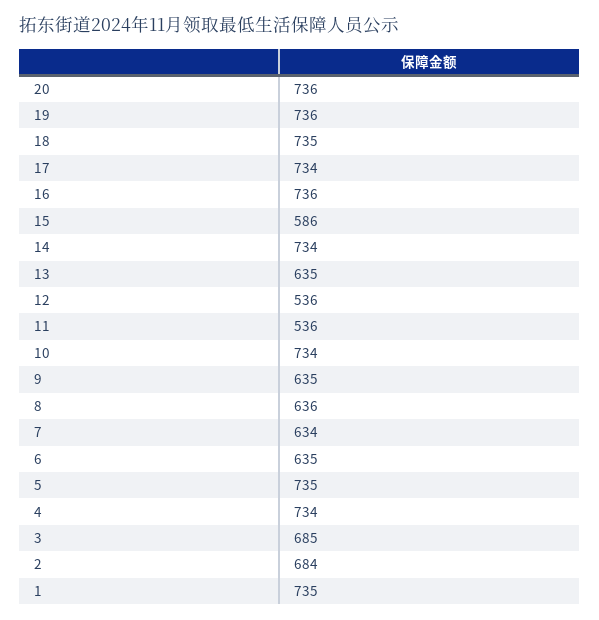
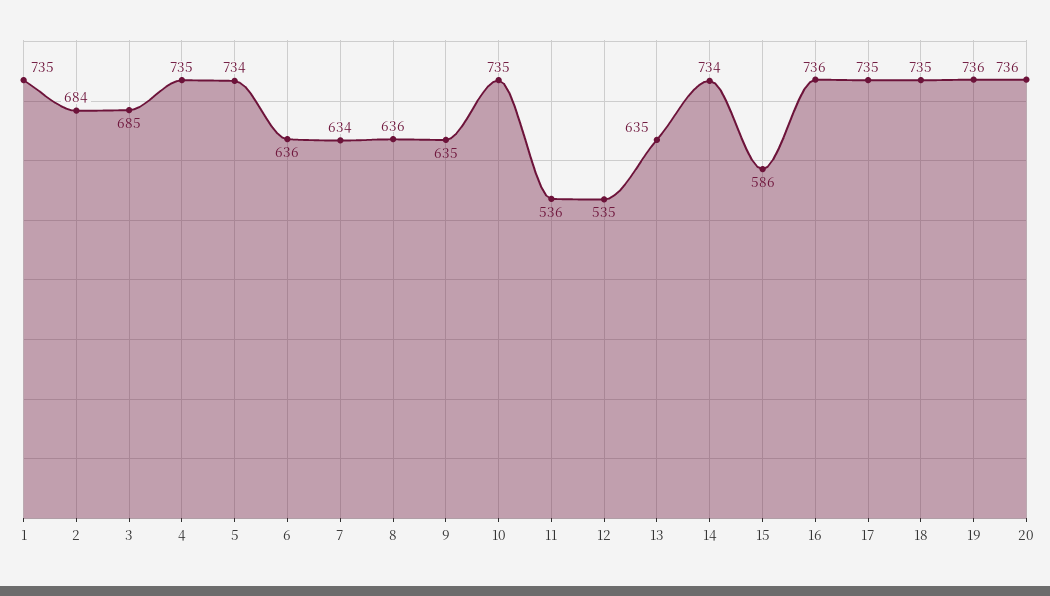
  {
    "20": 736,
    "19": 736,
    "18": 735,
-   "17": 734,
+   "17": 735,
    "16": 736,
    "15": 586,
    "14": 734,
    "13": 635,
-   "12": 536,
+   "12": 535,
    "11": 536,
-   "10": 734,
+   "10": 735,
    "9": 635,
    "8": 636,
    "7": 634,
-   "6": 635,
+   "6": 636,
-   "5": 735,
+   "5": 734,
-   "4": 734,
+   "4": 735,
    "3": 685,
    "2": 684,
    "1": 735
  }

